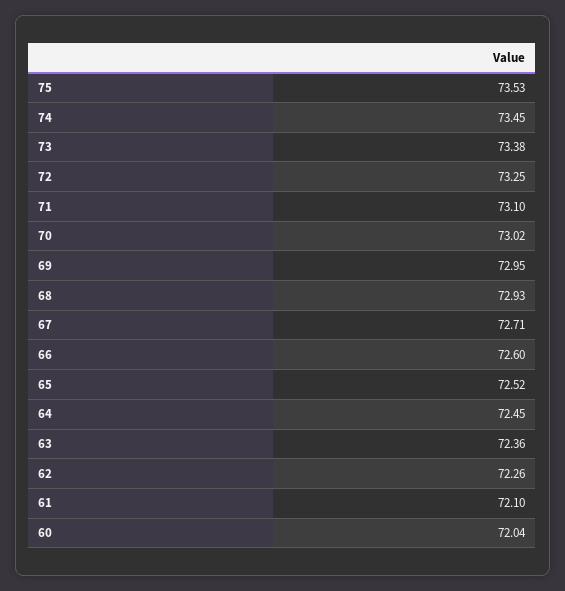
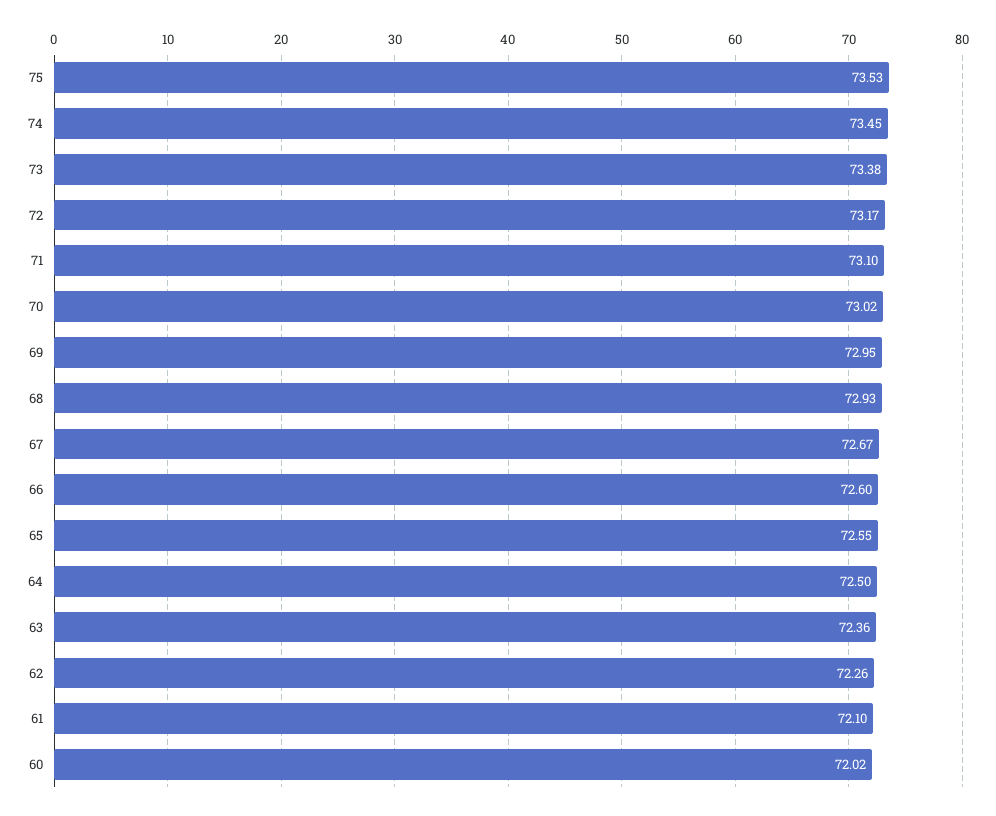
  {
    "75": 73.53,
    "74": 73.45,
    "73": 73.38,
-   "72": 73.25,
+   "72": 73.17,
    "71": 73.1,
    "70": 73.02,
    "69": 72.95,
    "68": 72.93,
-   "67": 72.71,
+   "67": 72.67,
    "66": 72.6,
-   "65": 72.52,
+   "65": 72.55,
-   "64": 72.45,
+   "64": 72.5,
    "63": 72.36,
    "62": 72.26,
    "61": 72.1,
-   "60": 72.04
+   "60": 72.02
  }

